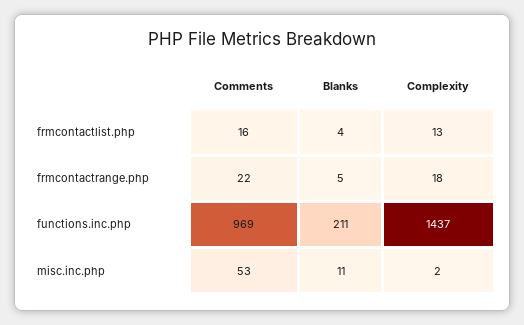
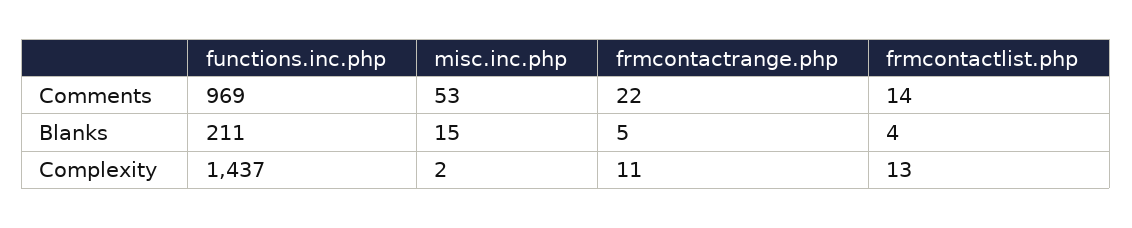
  {
    "Comments": {
-     "frmcontactlist.php": 16,
+     "frmcontactlist.php": 14,
      "frmcontactrange.php": 22,
      "functions.inc.php": 969,
      "misc.inc.php": 53
    },
    "Blanks": {
      "frmcontactlist.php": 4,
      "frmcontactrange.php": 5,
      "functions.inc.php": 211,
-     "misc.inc.php": 11
+     "misc.inc.php": 15
    },
    "Complexity": {
      "frmcontactlist.php": 13,
-     "frmcontactrange.php": 18,
+     "frmcontactrange.php": 11,
      "functions.inc.php": 1437,
      "misc.inc.php": 2
    }
  }

